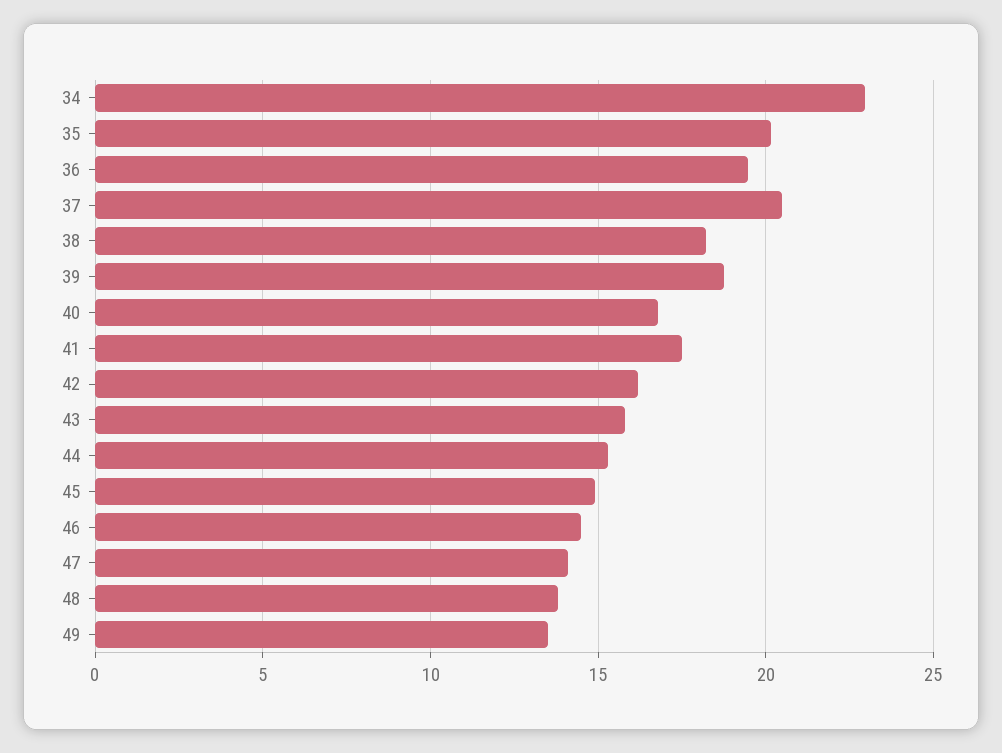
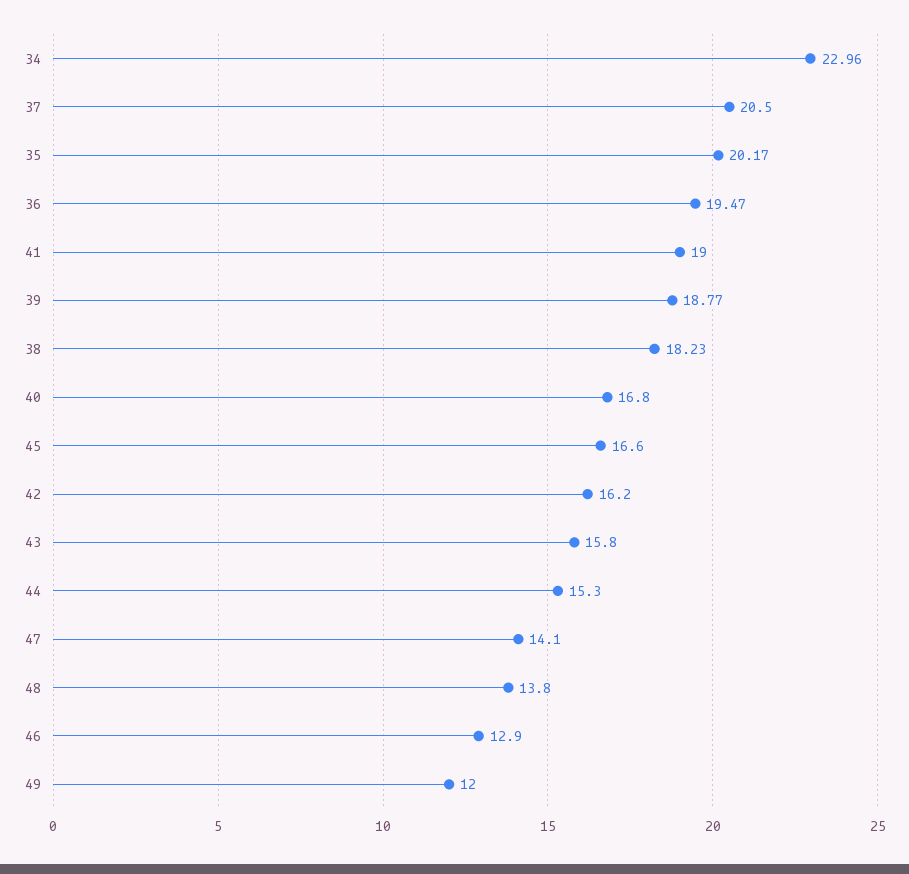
  {
    "34": 22.96,
    "35": 20.17,
    "36": 19.47,
    "37": 20.5,
    "38": 18.23,
    "39": 18.77,
    "40": 16.8,
-   "41": 17.5,
+   "41": 19,
    "42": 16.2,
    "43": 15.8,
    "44": 15.3,
-   "45": 15,
+   "45": 16.6,
-   "46": 14.5,
+   "46": 12.9,
    "47": 14.1,
    "48": 13.8,
-   "49": 13.5
+   "49": 12
  }

